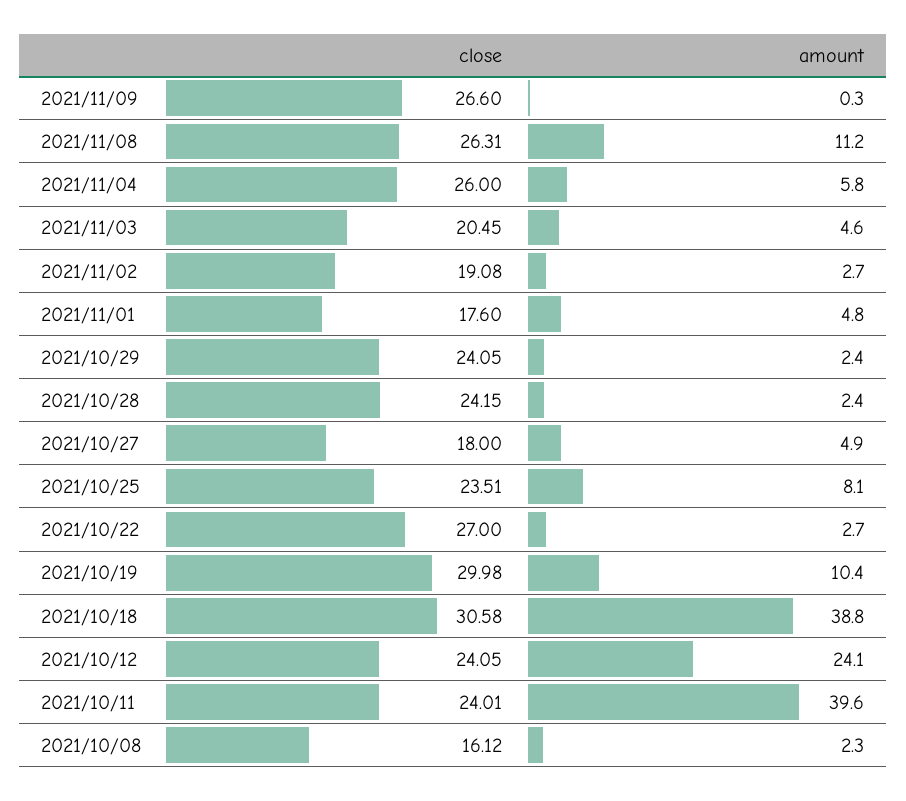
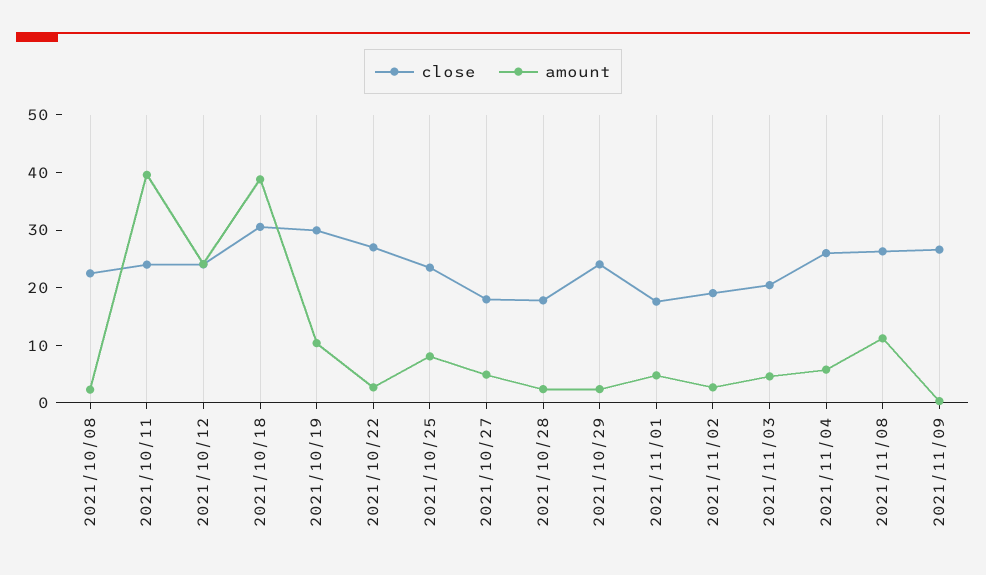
  {
    "close": {
      "2021/11/09": 26.6,
      "2021/11/08": 26.31,
      "2021/11/04": 26,
      "2021/11/03": 20.45,
      "2021/11/02": 19.08,
      "2021/11/01": 17.6,
      "2021/10/29": 24.05,
-     "2021/10/28": 24.15,
+     "2021/10/28": 18,
      "2021/10/27": 18,
      "2021/10/25": 23.51,
      "2021/10/22": 27,
      "2021/10/19": 29.98,
      "2021/10/18": 30.58,
      "2021/10/12": 24.05,
      "2021/10/11": 24.01,
-     "2021/10/08": 16.12
+     "2021/10/08": 22
    },
    "amount": {
      "2021/11/09": 0.3,
      "2021/11/08": 11.2,
      "2021/11/04": 5.8,
      "2021/11/03": 4.6,
      "2021/11/02": 2.7,
      "2021/11/01": 4.8,
      "2021/10/29": 2.4,
      "2021/10/28": 2.4,
      "2021/10/27": 4.9,
      "2021/10/25": 8.1,
      "2021/10/22": 2.7,
      "2021/10/19": 10.4,
      "2021/10/18": 38.8,
      "2021/10/12": 24.1,
      "2021/10/11": 39.6,
      "2021/10/08": 2.3
    }
  }

